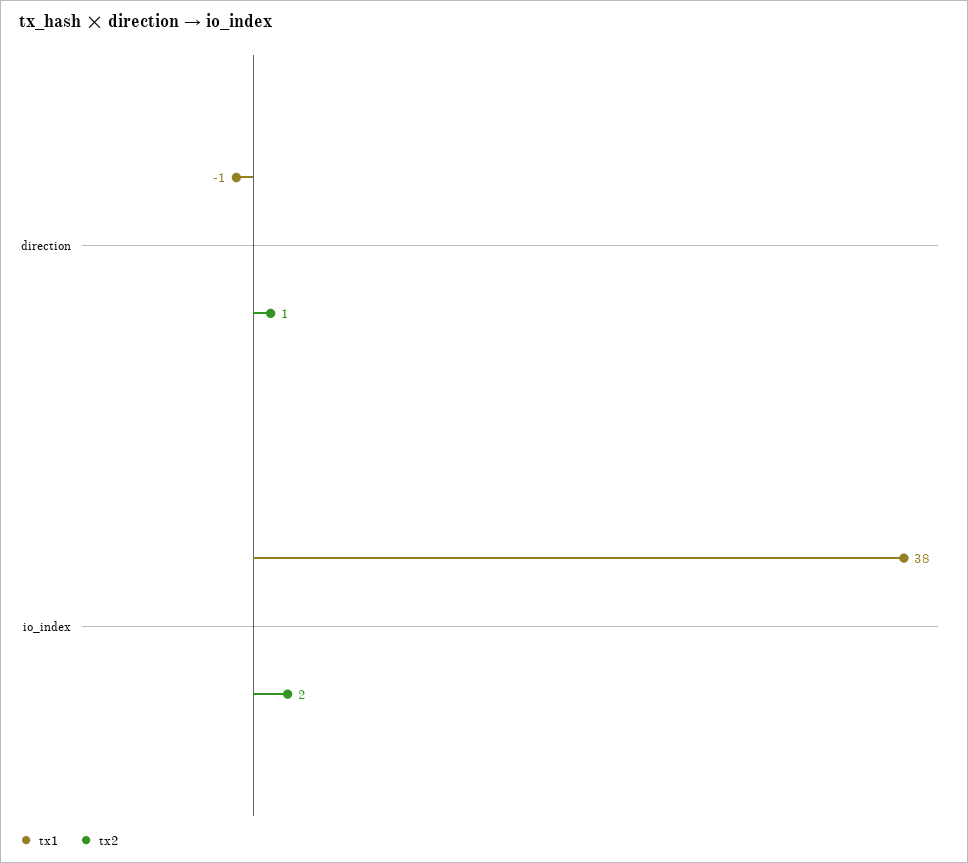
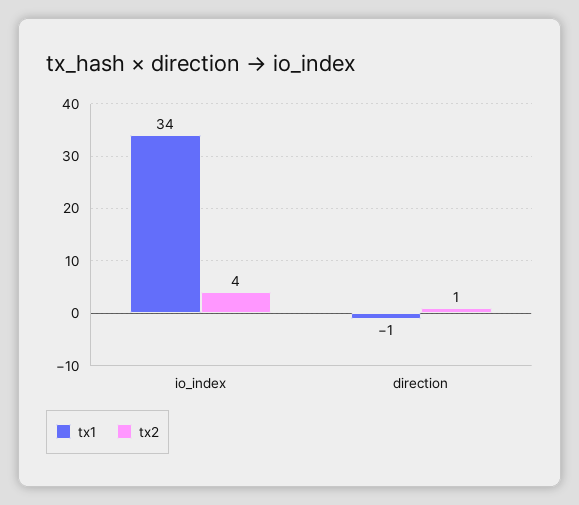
  {
    "tx1": {
      "direction": -1,
-     "io_index": 38
+     "io_index": 34
    },
    "tx2": {
      "direction": 1,
-     "io_index": 2
+     "io_index": 4
    }
  }

